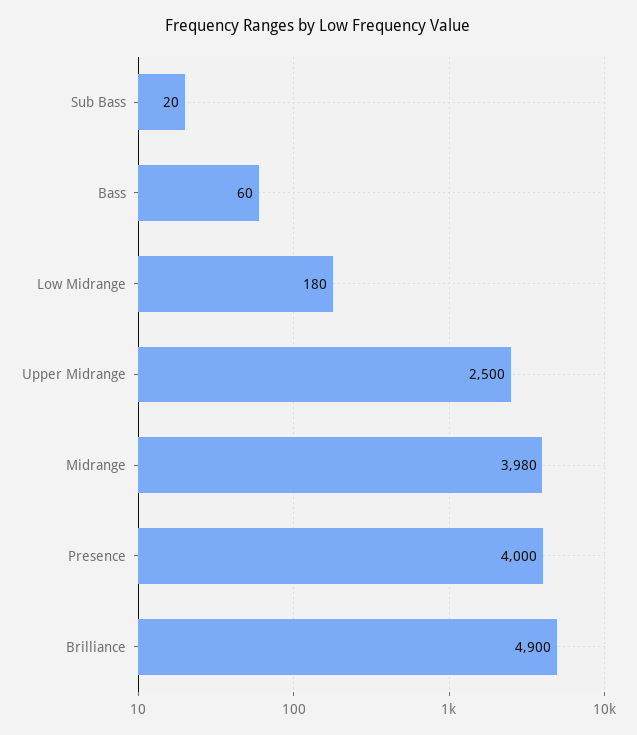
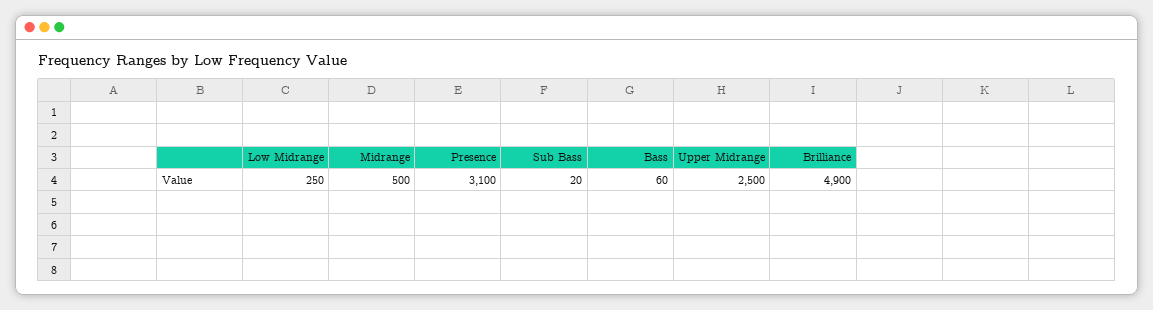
  {
    "Sub Bass": 20,
    "Bass": 60,
-   "Low Midrange": 180,
+   "Low Midrange": 250,
    "Upper Midrange": 2500,
-   "Midrange": 3980,
+   "Midrange": 500,
-   "Presence": 4000,
+   "Presence": 3100,
    "Brilliance": 4900
  }

